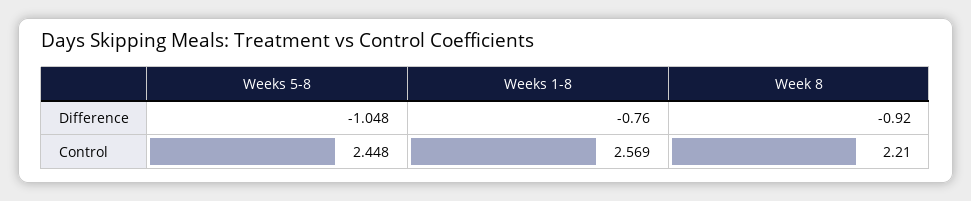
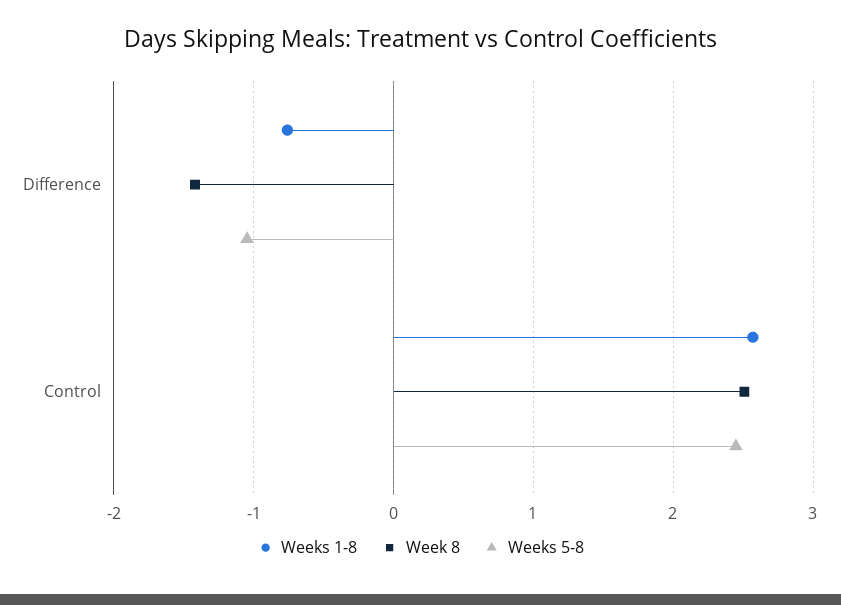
  {
    "Weeks 5-8": {
      "Difference": -1.048,
      "Control": 2.448
    },
    "Weeks 1-8": {
      "Difference": -0.76,
      "Control": 2.569
    },
    "Week 8": {
-     "Difference": -0.92,
+     "Difference": -1.4,
-     "Control": 2.21
+     "Control": 2.5
    }
  }

